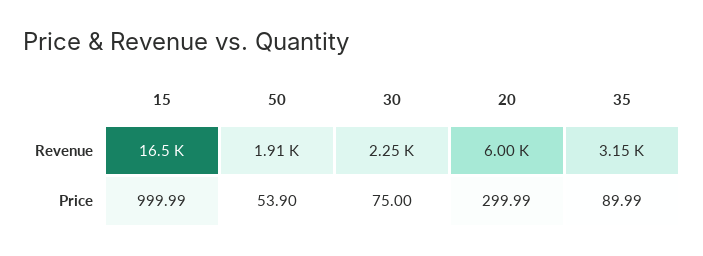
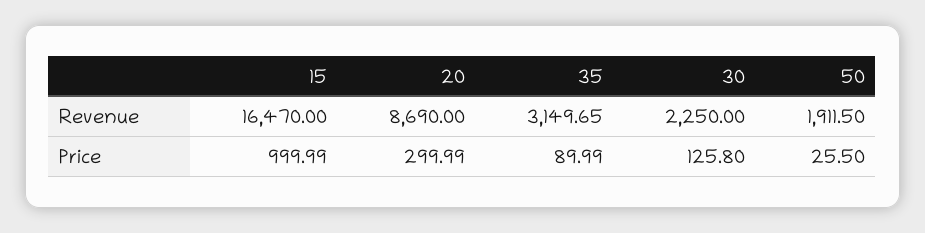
  {
    "15": {
      "Revenue": 16470,
      "Price": 999.99
    },
    "50": {
      "Revenue": 1911.5,
-     "Price": 53.9
+     "Price": 25.5
    },
    "30": {
      "Revenue": 2250,
-     "Price": 75
+     "Price": 125.8
    },
    "20": {
-     "Revenue": 6000,
+     "Revenue": 8690,
      "Price": 299.99
    },
    "35": {
      "Revenue": 3149.65,
      "Price": 89.99
    }
  }

